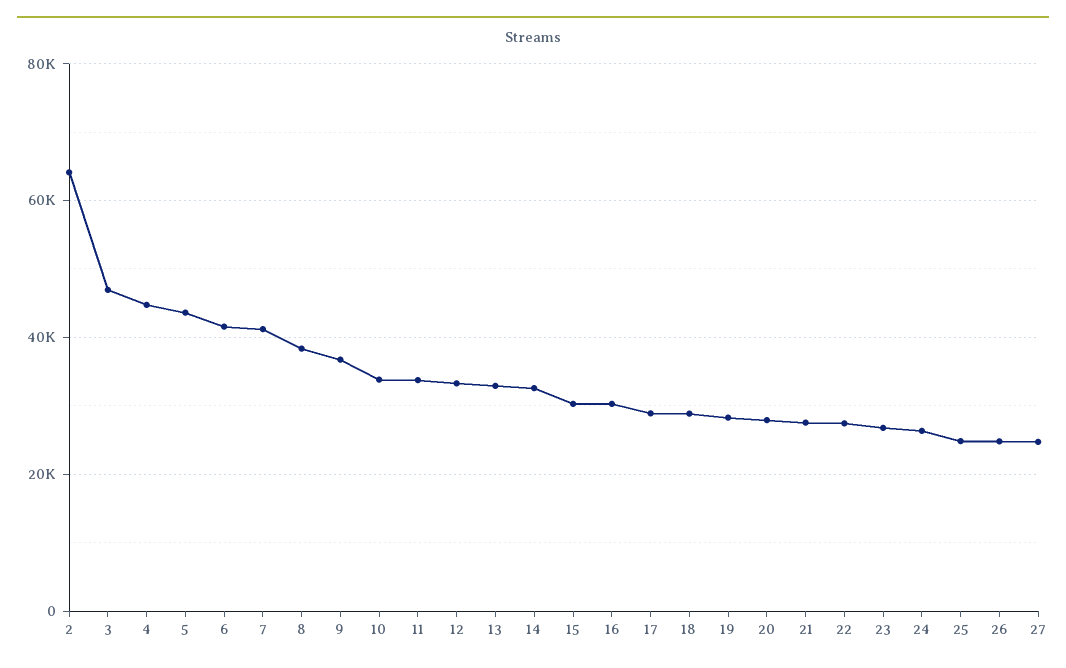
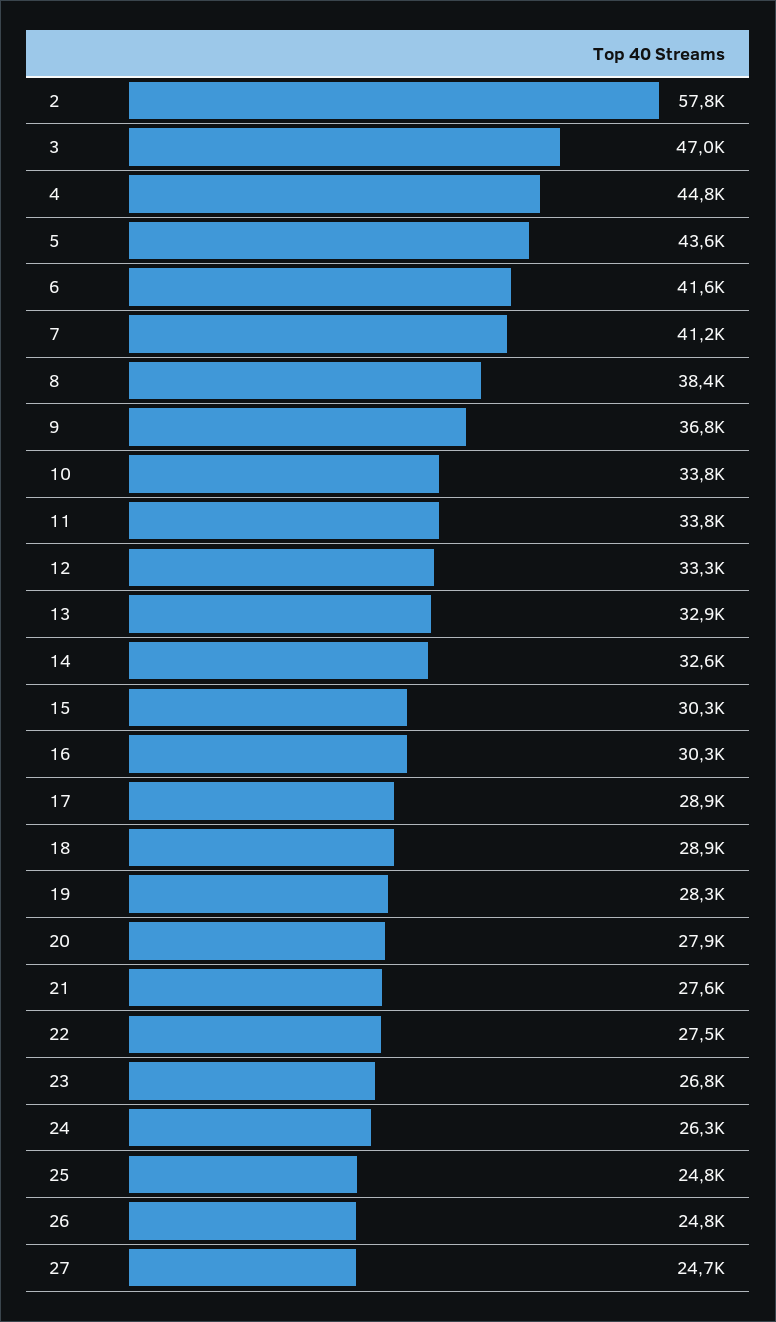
  {
-   "2": 64000,
+   "2": 57800,
    "3": 47000,
    "4": 44800,
    "5": 43600,
    "6": 41600,
    "7": 41200,
    "8": 38400,
    "9": 36800,
    "10": 33800,
    "11": 33800,
    "12": 33300,
    "13": 32900,
    "14": 32600,
    "15": 30300,
    "16": 30300,
    "17": 28900,
    "18": 28900,
    "19": 28300,
    "20": 27900,
    "21": 27600,
    "22": 27500,
    "23": 26800,
    "24": 26300,
    "25": 24800,
    "26": 24800,
    "27": 24700
  }

